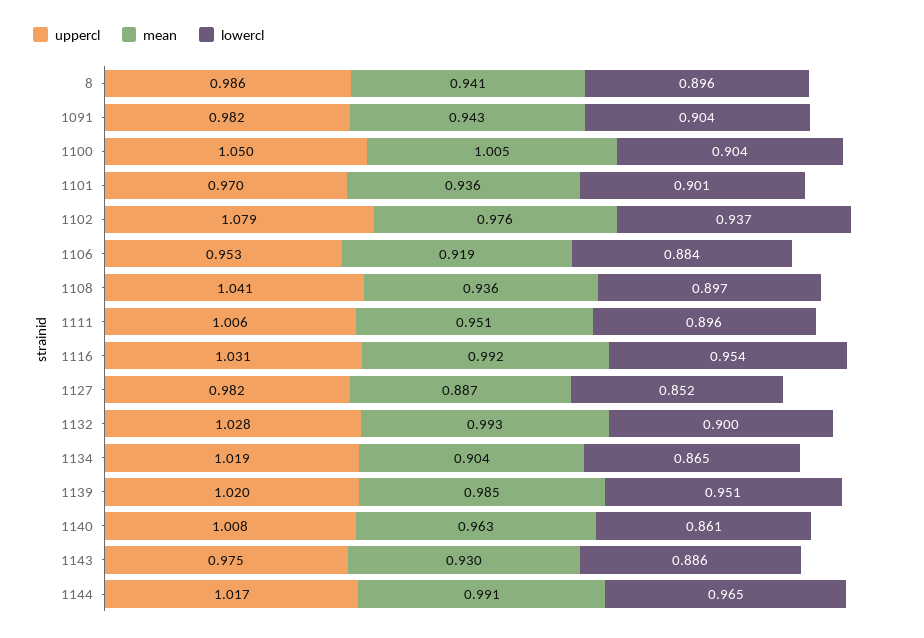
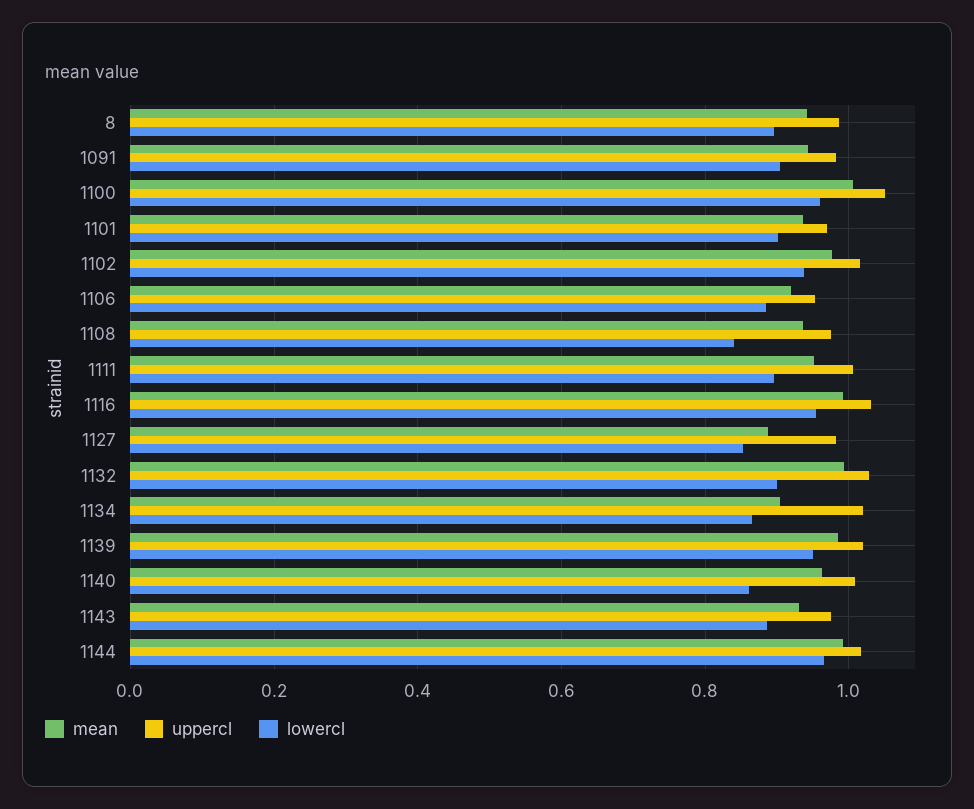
  {
    "uppercl": {
      "8": 0.986,
      "1091": 0.982,
      "1100": 1.05,
      "1101": 0.97,
-     "1102": 1.079,
+     "1102": 1.02,
      "1106": 0.953,
-     "1108": 1.041,
+     "1108": 0.98,
      "1111": 1.006,
      "1116": 1.031,
      "1127": 0.982,
      "1132": 1.028,
      "1134": 1.019,
      "1139": 1.02,
      "1140": 1.008,
      "1143": 0.975,
      "1144": 1.017
    },
    "mean": {
      "8": 0.941,
      "1091": 0.943,
      "1100": 1.005,
      "1101": 0.936,
      "1102": 0.976,
      "1106": 0.919,
      "1108": 0.936,
      "1111": 0.951,
      "1116": 0.992,
      "1127": 0.887,
      "1132": 0.993,
      "1134": 0.904,
      "1139": 0.985,
      "1140": 0.963,
      "1143": 0.93,
      "1144": 0.991
    },
    "lowercl": {
      "8": 0.896,
      "1091": 0.904,
-     "1100": 0.904,
+     "1100": 0.96,
      "1101": 0.901,
      "1102": 0.937,
      "1106": 0.884,
-     "1108": 0.897,
+     "1108": 0.84,
      "1111": 0.896,
      "1116": 0.954,
      "1127": 0.852,
      "1132": 0.9,
      "1134": 0.865,
      "1139": 0.951,
      "1140": 0.861,
      "1143": 0.886,
      "1144": 0.965
    }
  }

